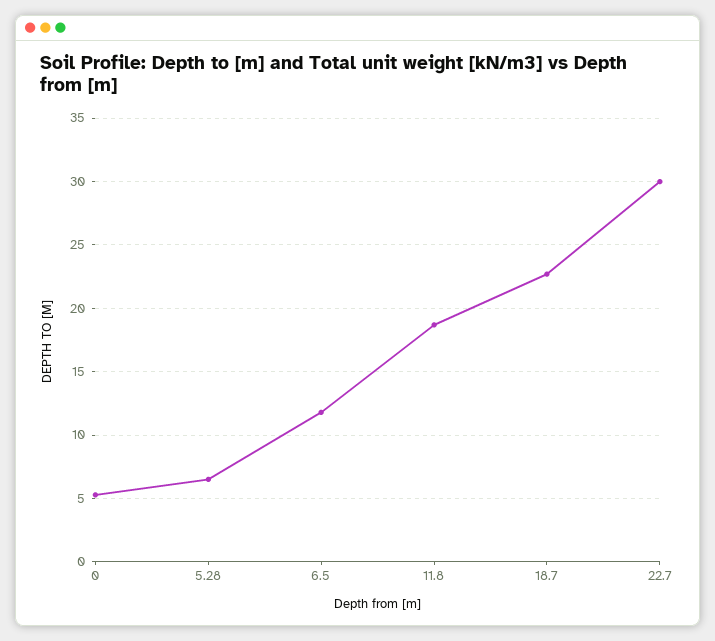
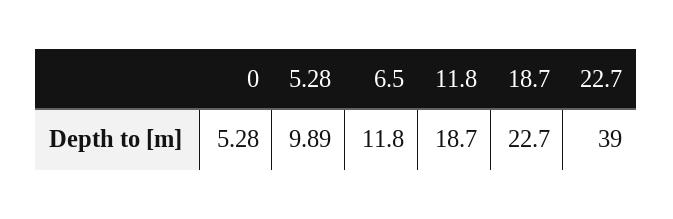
  {
    "0": 5.28,
-   "5.28": 6.5,
+   "5.28": 9.89,
    "6.5": 11.8,
    "11.8": 18.7,
    "18.7": 22.7,
-   "22.7": 30
+   "22.7": 39
  }

